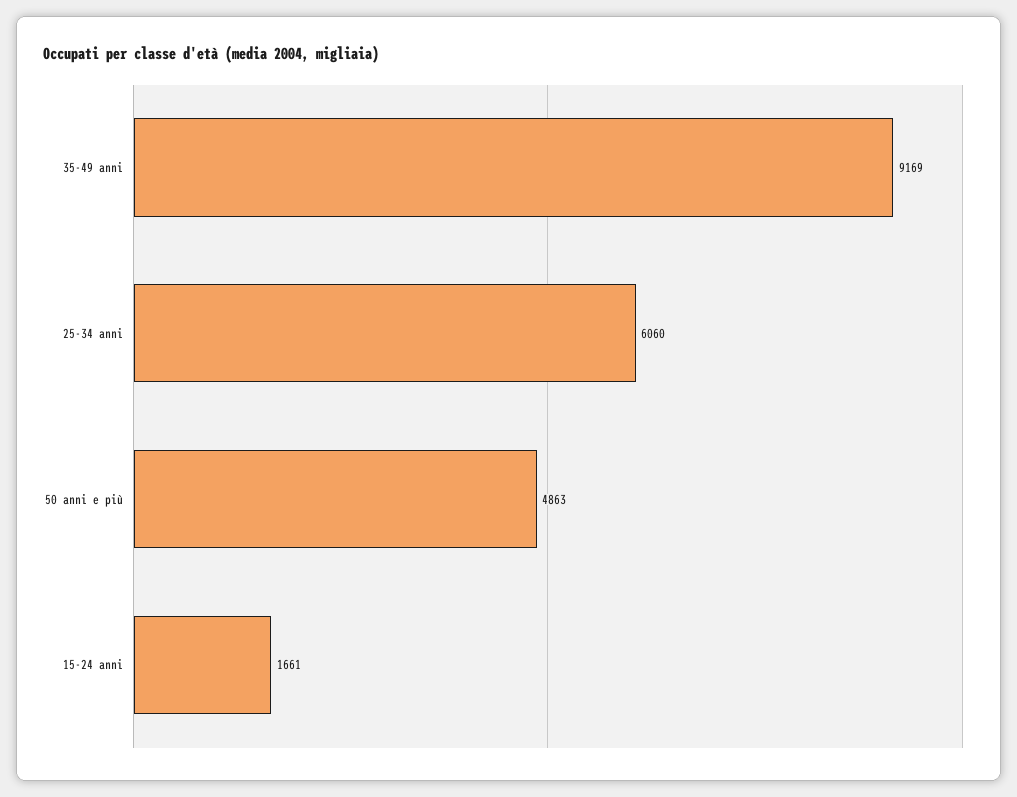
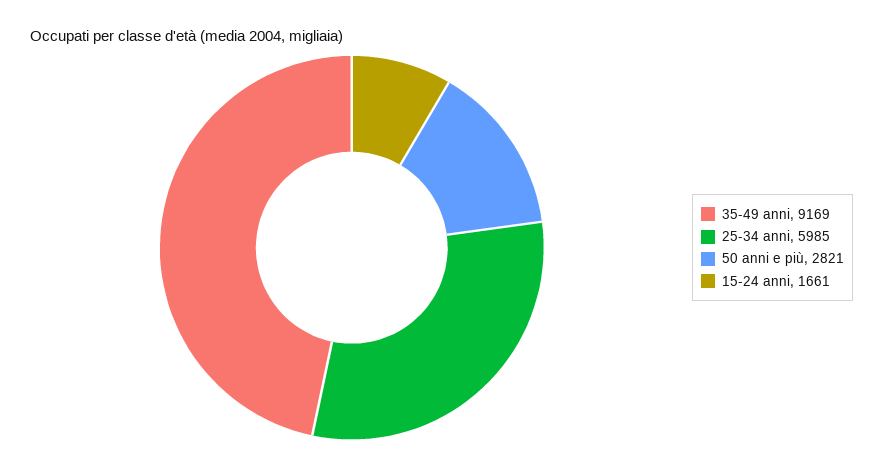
  {
    "35-49 anni": 9169,
-   "25-34 anni": 6060,
+   "25-34 anni": 5985,
-   "50 anni e più": 4863,
+   "50 anni e più": 2821,
    "15-24 anni": 1661
  }

